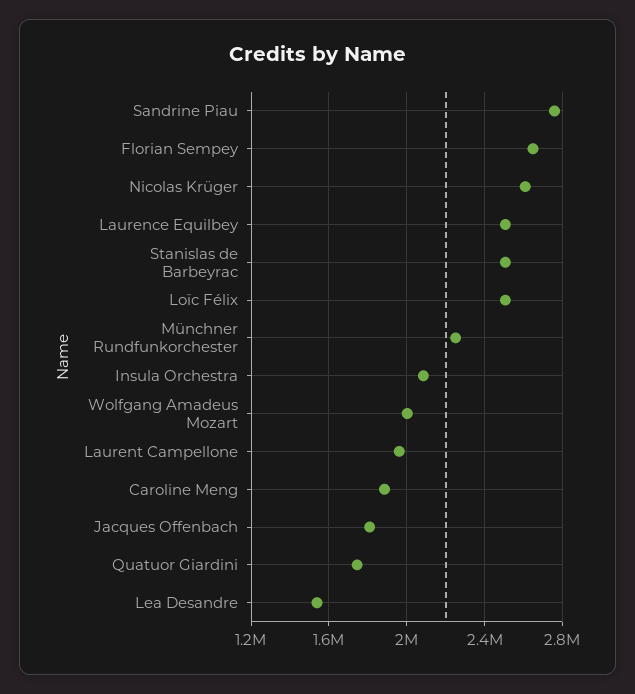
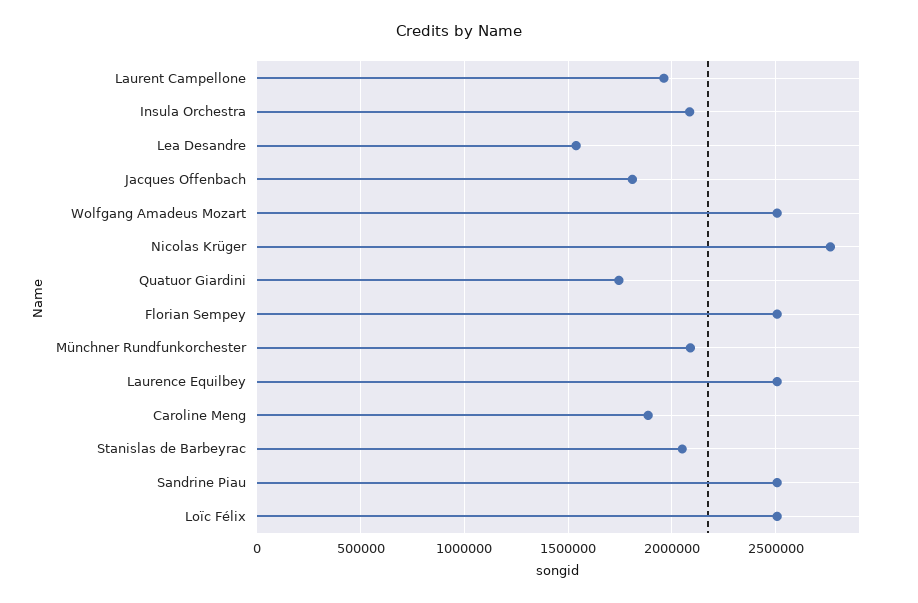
  {
-   "Sandrine Piau": 2750000,
+   "Sandrine Piau": 2500000,
-   "Florian Sempey": 2650000,
+   "Florian Sempey": 2500000,
-   "Nicolas Krüger": 2600000,
+   "Nicolas Krüger": 2750000,
    "Laurence Equilbey": 2500000,
-   "Stanislas de Barbeyrac": 2500000,
+   "Stanislas de Barbeyrac": 2050000,
    "Loïc Félix": 2500000,
-   "Münchner Rundfunkorchester": 2250000,
+   "Münchner Rundfunkorchester": 2100000,
    "Insula Orchestra": 2100000,
-   "Wolfgang Amadeus Mozart": 2000000,
+   "Wolfgang Amadeus Mozart": 2500000,
    "Laurent Campellone": 1950000,
    "Caroline Meng": 1900000,
    "Jacques Offenbach": 1800000,
    "Quatuor Giardini": 1750000,
    "Lea Desandre": 1550000
  }

